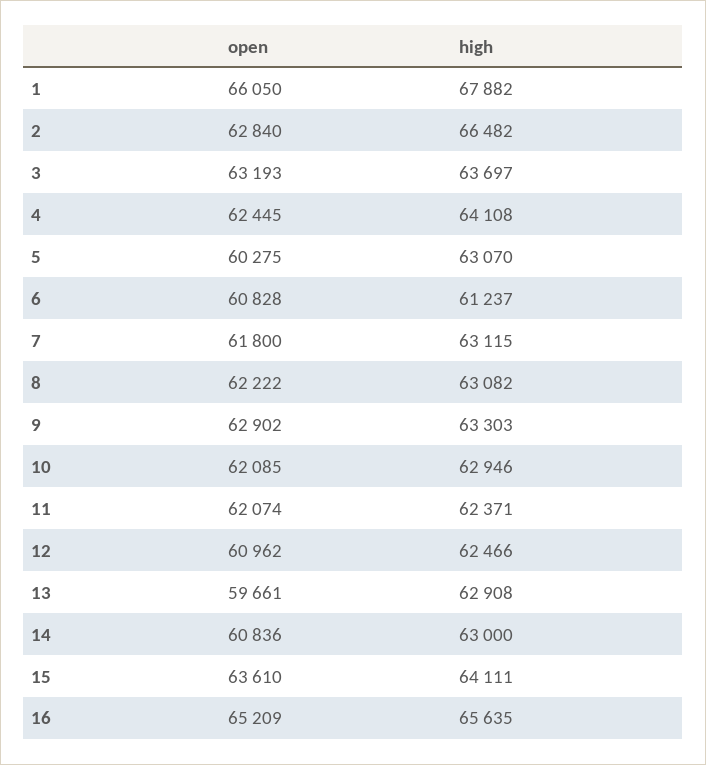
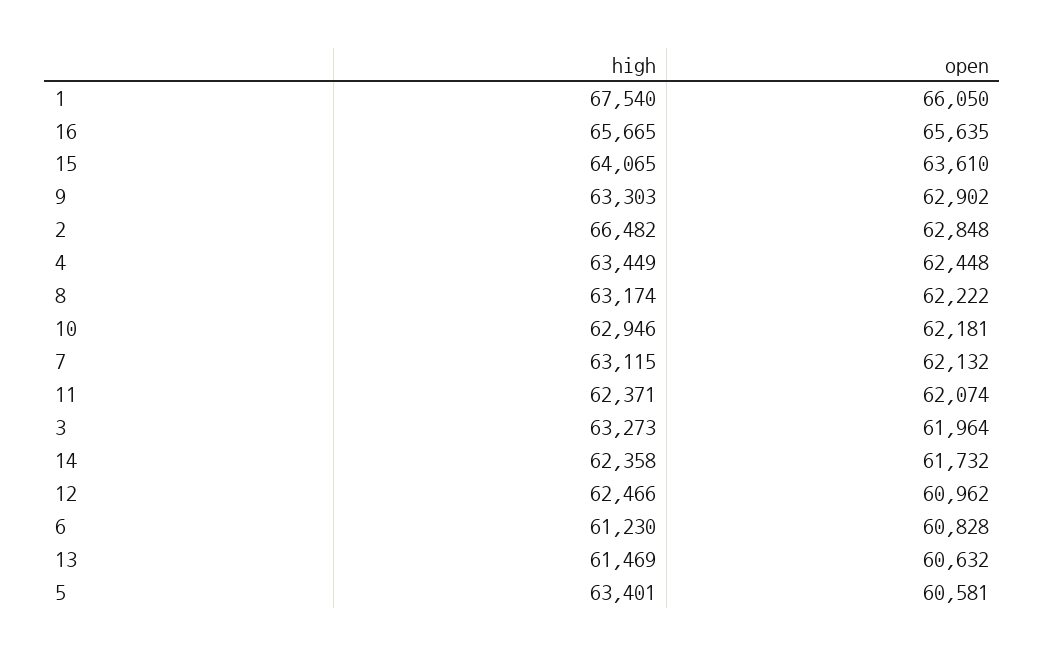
  {
    "open": {
      "1": 66050,
-     "2": 62840,
+     "2": 62848,
-     "3": 63193,
+     "3": 61964,
-     "4": 62445,
+     "4": 62448,
-     "5": 60275,
+     "5": 60581,
      "6": 60828,
-     "7": 61800,
+     "7": 62132,
      "8": 62222,
      "9": 62902,
-     "10": 62085,
+     "10": 62181,
      "11": 62074,
      "12": 60962,
-     "13": 59661,
+     "13": 60632,
-     "14": 60836,
+     "14": 61732,
      "15": 63610,
-     "16": 65209
+     "16": 65635
    },
    "high": {
-     "1": 67882,
+     "1": 67540,
      "2": 66482,
-     "3": 63697,
+     "3": 63273,
-     "4": 64108,
+     "4": 63449,
-     "5": 63070,
+     "5": 63401,
-     "6": 61237,
+     "6": 61230,
      "7": 63115,
-     "8": 63082,
+     "8": 63174,
      "9": 63303,
      "10": 62946,
      "11": 62371,
      "12": 62466,
-     "13": 62908,
+     "13": 61469,
-     "14": 63000,
+     "14": 62358,
-     "15": 64111,
+     "15": 64065,
-     "16": 65635
+     "16": 65665
    }
  }

